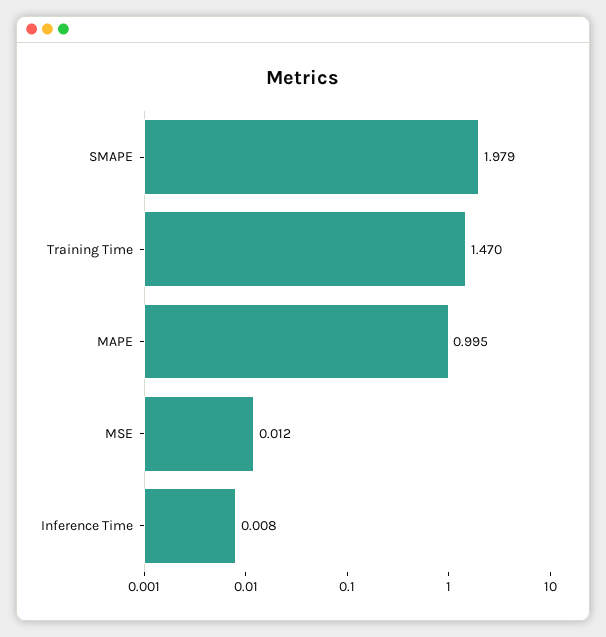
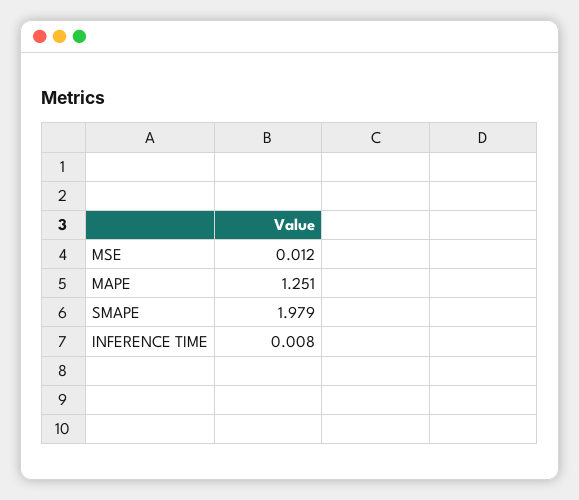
  {
    "SMAPE": 1.979,
-   "Training Time": 1.47,
-   "MAPE": 0.995,
+   "MAPE": 1.251,
    "MSE": 0.012,
    "Inference Time": 0.008
  }

